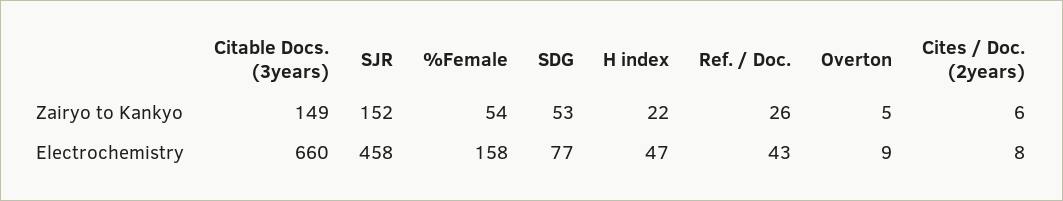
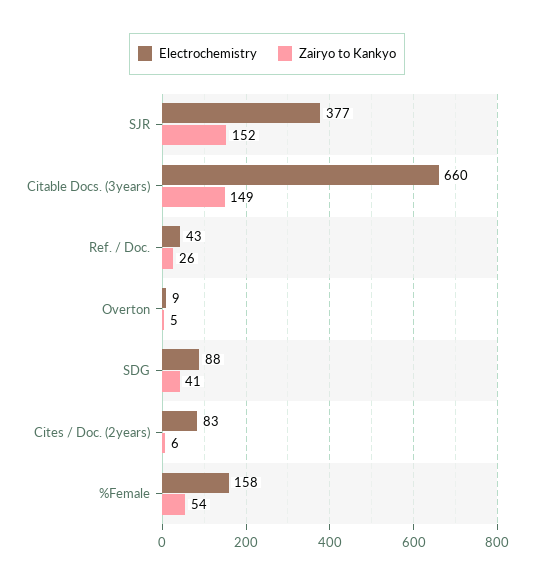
  {
    "Zairyo to Kankyo": {
      "Citable Docs. (3years)": 149,
      "SJR": 152,
      "%Female": 54,
-     "SDG": 53,
+     "SDG": 41,
-     "H index": 22,
      "Ref. / Doc.": 26,
      "Overton": 5,
      "Cites / Doc. (2years)": 6
    },
    "Electrochemistry": {
      "Citable Docs. (3years)": 660,
-     "SJR": 458,
+     "SJR": 377,
      "%Female": 158,
-     "SDG": 77,
+     "SDG": 88,
-     "H index": 47,
      "Ref. / Doc.": 43,
      "Overton": 9,
-     "Cites / Doc. (2years)": 8
+     "Cites / Doc. (2years)": 83
    }
  }

